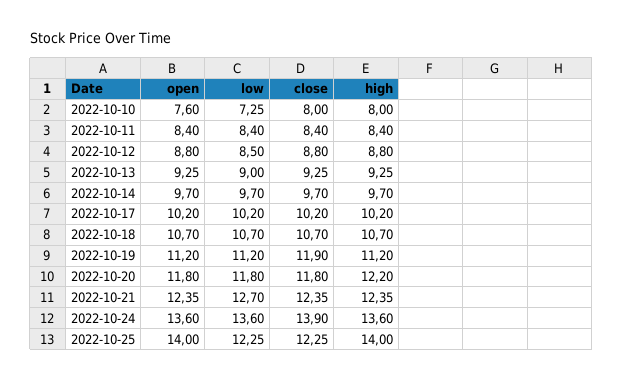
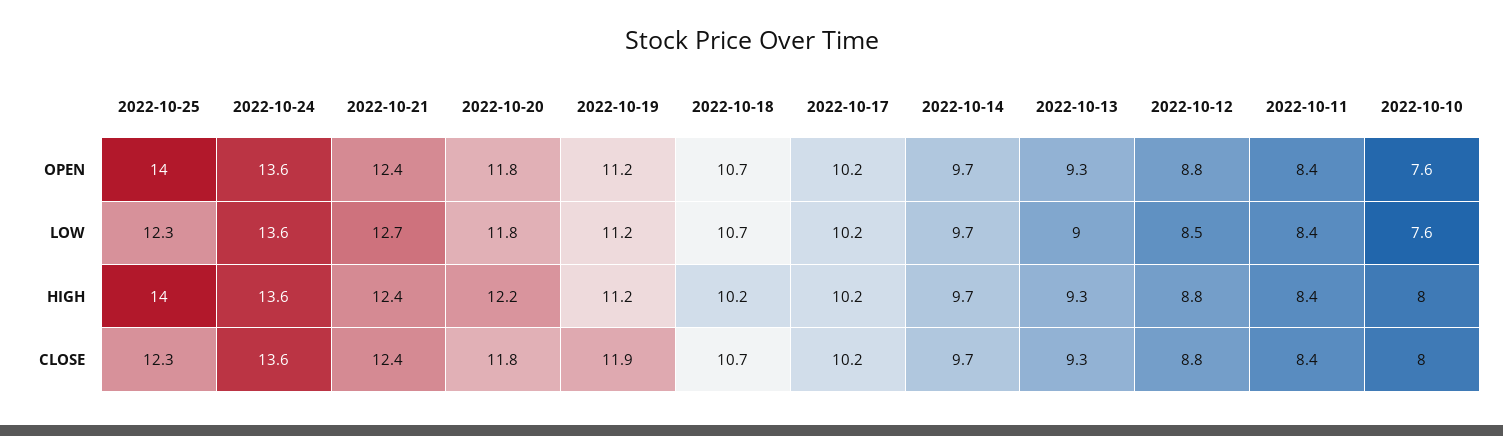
  {
    "open": {
      "2022-10-10": 7.6,
      "2022-10-11": 8.4,
      "2022-10-12": 8.8,
      "2022-10-13": 9.25,
      "2022-10-14": 9.7,
      "2022-10-17": 10.2,
      "2022-10-18": 10.7,
      "2022-10-19": 11.2,
      "2022-10-20": 11.8,
      "2022-10-21": 12.35,
      "2022-10-24": 13.6,
      "2022-10-25": 14
    },
    "low": {
-     "2022-10-10": 7.25,
+     "2022-10-10": 7.6,
      "2022-10-11": 8.4,
      "2022-10-12": 8.5,
      "2022-10-13": 9,
      "2022-10-14": 9.7,
      "2022-10-17": 10.2,
      "2022-10-18": 10.7,
      "2022-10-19": 11.2,
      "2022-10-20": 11.8,
      "2022-10-21": 12.7,
      "2022-10-24": 13.6,
      "2022-10-25": 12.25
    },
    "close": {
      "2022-10-10": 8,
      "2022-10-11": 8.4,
      "2022-10-12": 8.8,
      "2022-10-13": 9.25,
      "2022-10-14": 9.7,
      "2022-10-17": 10.2,
      "2022-10-18": 10.7,
      "2022-10-19": 11.9,
      "2022-10-20": 11.8,
      "2022-10-21": 12.35,
-     "2022-10-24": 13.9,
+     "2022-10-24": 13.6,
      "2022-10-25": 12.25
    },
    "high": {
      "2022-10-10": 8,
      "2022-10-11": 8.4,
      "2022-10-12": 8.8,
      "2022-10-13": 9.25,
      "2022-10-14": 9.7,
      "2022-10-17": 10.2,
-     "2022-10-18": 10.7,
+     "2022-10-18": 10.2,
      "2022-10-19": 11.2,
      "2022-10-20": 12.2,
      "2022-10-21": 12.35,
      "2022-10-24": 13.6,
      "2022-10-25": 14
    }
  }

